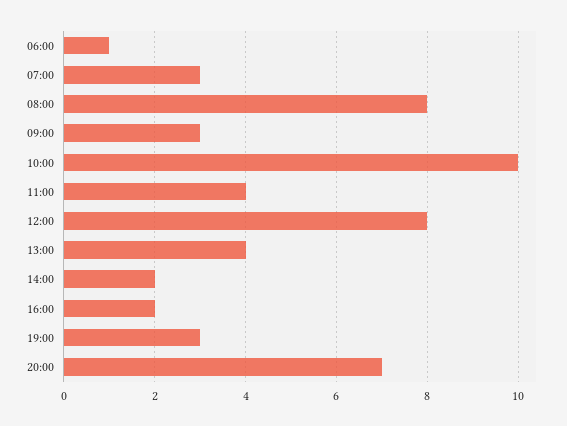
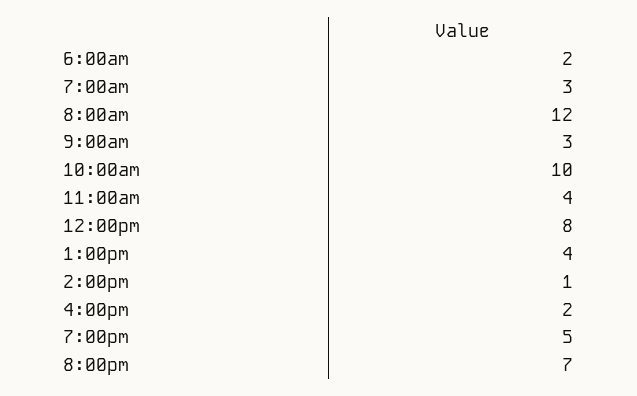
  {
-   "06:00": 1,
+   "06:00": 2,
    "07:00": 3,
-   "08:00": 8,
+   "08:00": 12,
    "09:00": 3,
    "10:00": 10,
    "11:00": 4,
    "12:00": 8,
    "13:00": 4,
-   "14:00": 2,
+   "14:00": 1,
    "16:00": 2,
-   "19:00": 3,
+   "19:00": 5,
    "20:00": 7
  }

